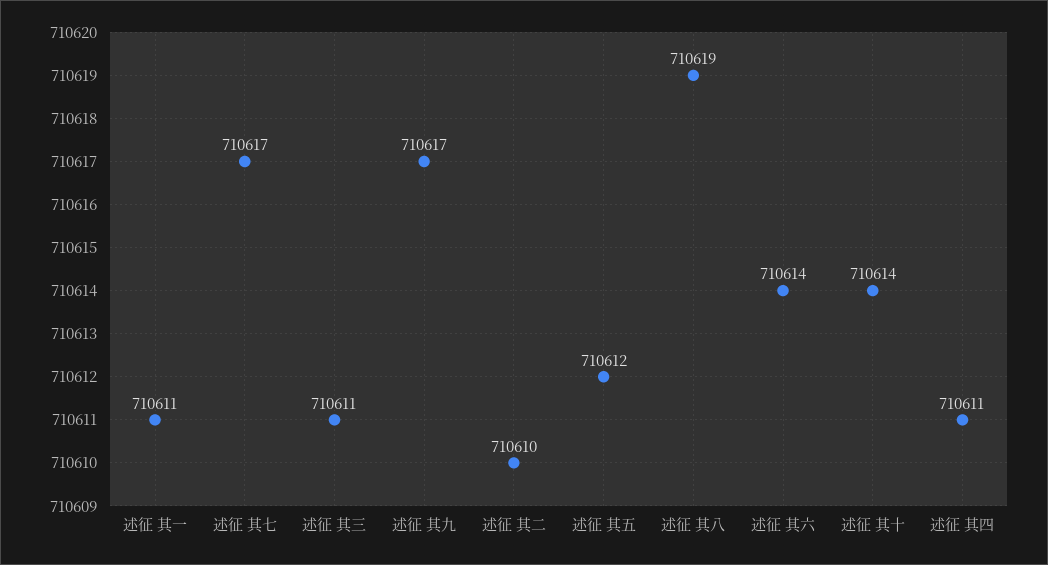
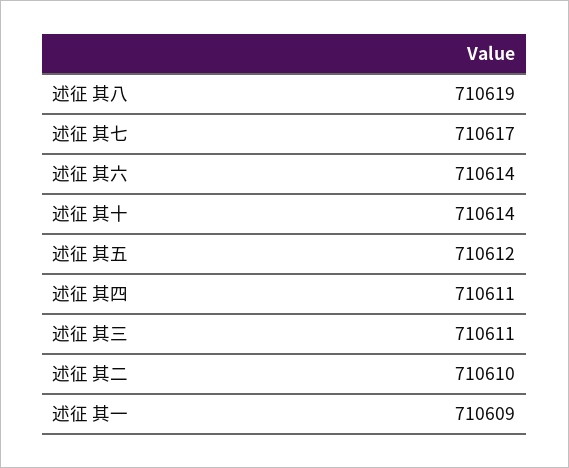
  {
-   "述征 其一": 710611,
+   "述征 其一": 710609,
    "述征 其七": 710617,
    "述征 其三": 710611,
-   "述征 其九": 710617,
    "述征 其二": 710610,
    "述征 其五": 710612,
    "述征 其八": 710619,
    "述征 其六": 710614,
    "述征 其十": 710614,
    "述征 其四": 710611
  }

